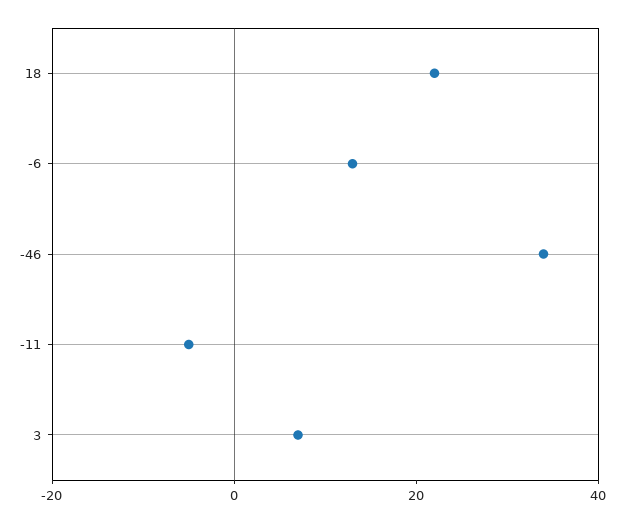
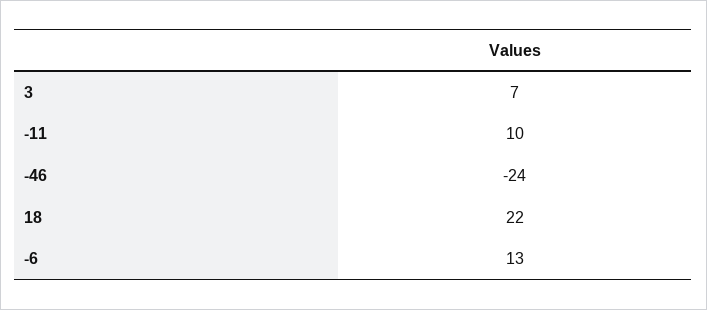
  {
    "18": 22,
    "-6": 13,
-   "-46": 35,
+   "-46": -24,
-   "-11": -5,
+   "-11": 10,
    "3": 7
  }

